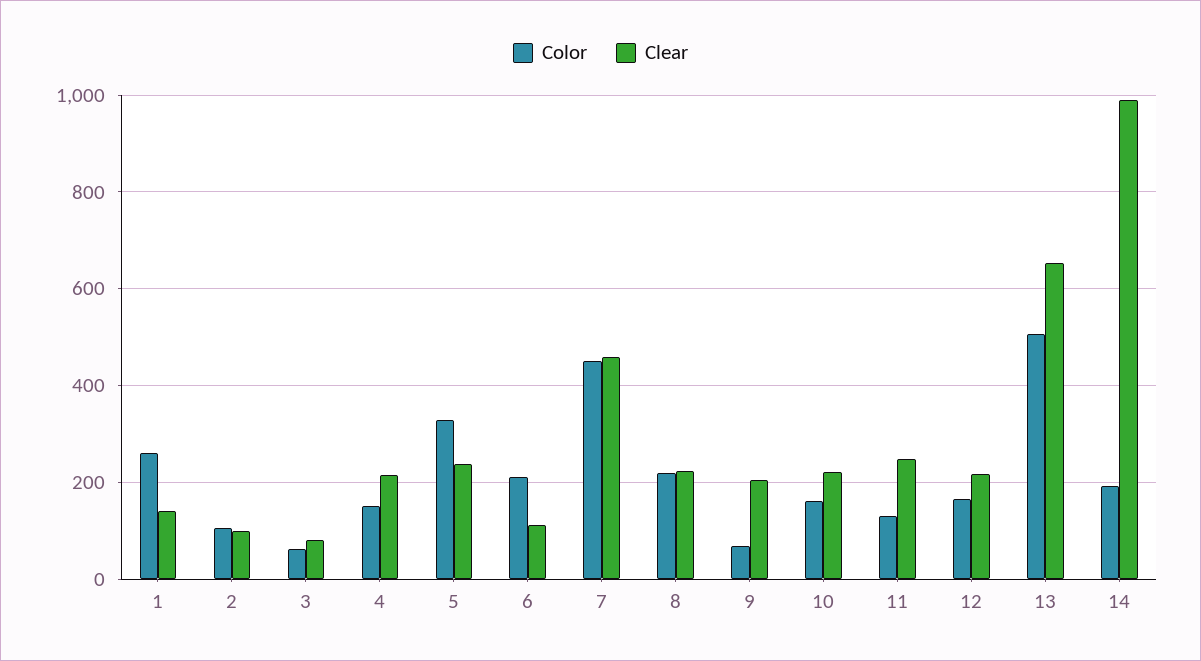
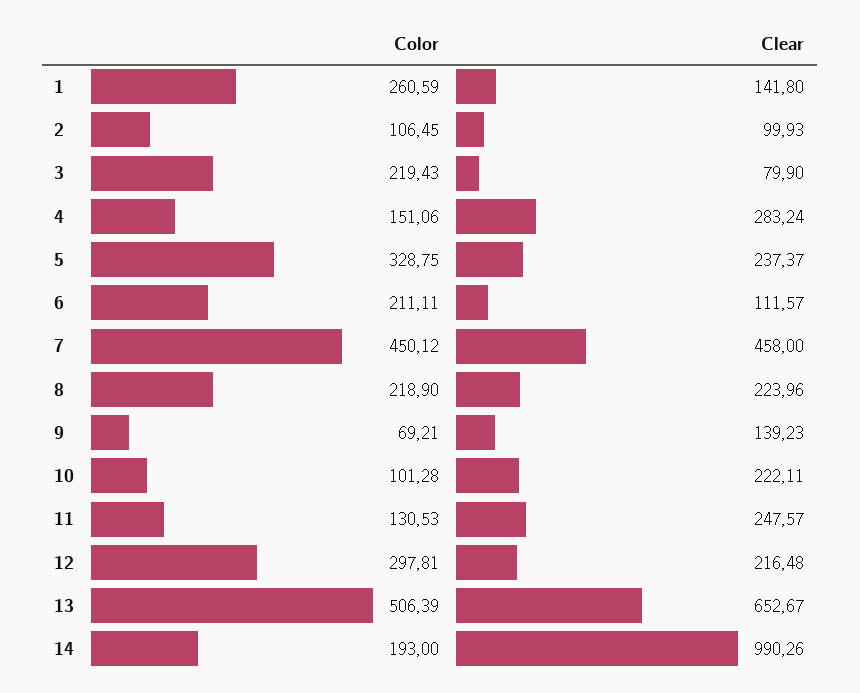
  {
    "Color": {
      "1": 260.59,
      "2": 106.45,
-     "3": 60,
+     "3": 219.43,
      "4": 151.06,
      "5": 328.75,
      "6": 211.11,
      "7": 450.12,
      "8": 218.9,
      "9": 69.21,
-     "10": 160,
+     "10": 101.28,
      "11": 130.53,
-     "12": 160,
+     "12": 297.81,
      "13": 506.39,
      "14": 193
    },
    "Clear": {
      "1": 141.8,
      "2": 99.93,
      "3": 79.9,
-     "4": 220,
+     "4": 283.24,
      "5": 237.37,
      "6": 111.57,
      "7": 458,
      "8": 223.96,
-     "9": 200,
+     "9": 139.23,
      "10": 222.11,
      "11": 247.57,
      "12": 216.48,
      "13": 652.67,
      "14": 990.26
    }
  }

